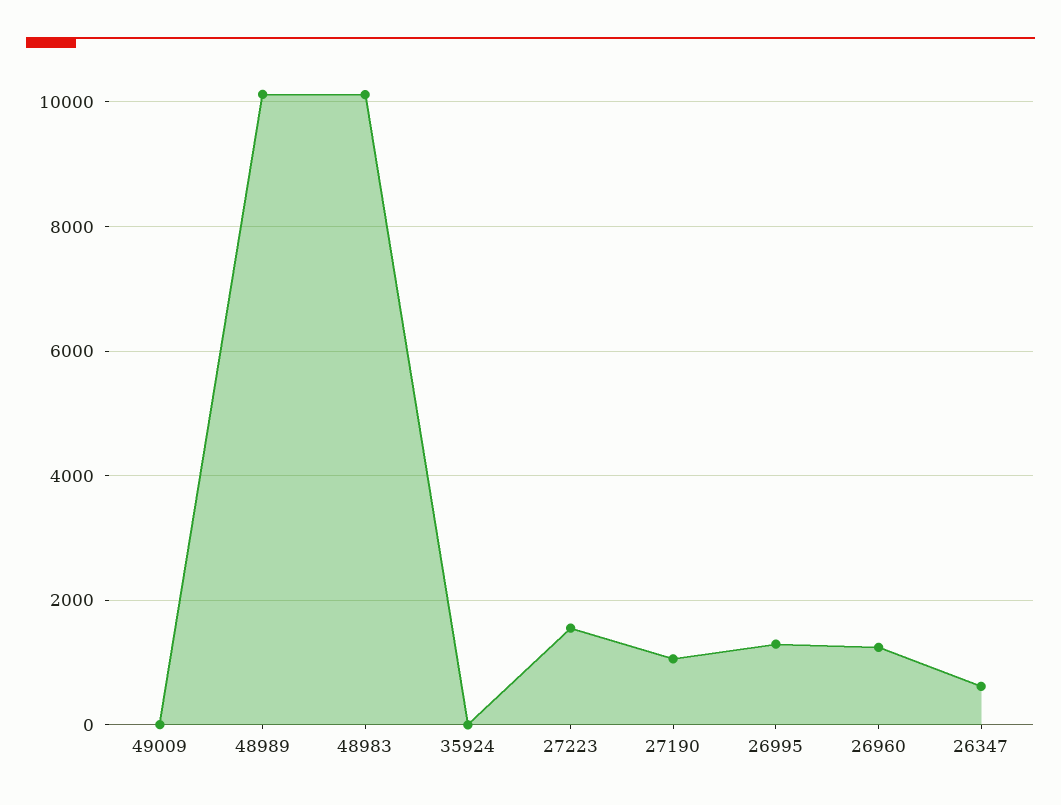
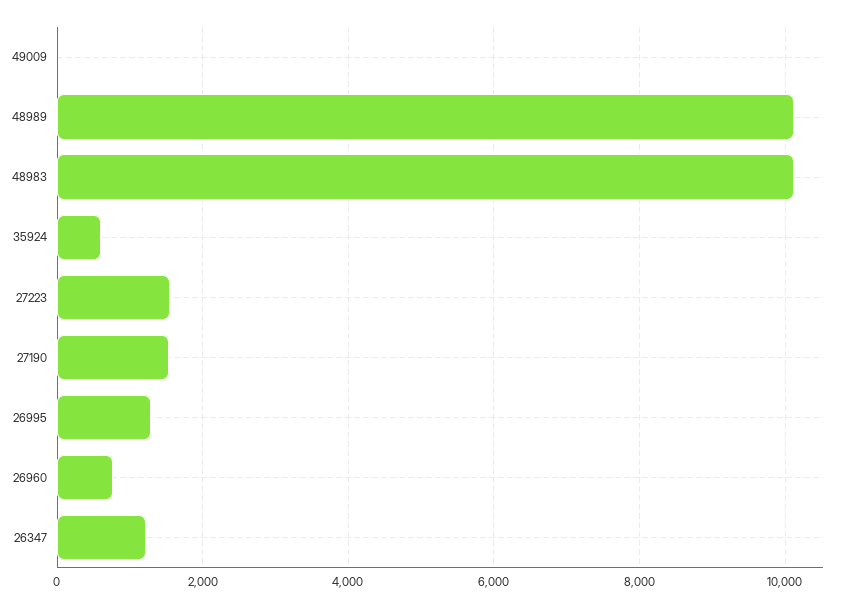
  {
    "49009": 0,
    "48989": 10200,
    "48983": 10200,
-   "35924": 0,
+   "35924": 600,
    "27223": 1600,
-   "27190": 1000,
+   "27190": 1600,
    "26995": 1200,
-   "26960": 1200,
+   "26960": 800,
-   "26347": 600
+   "26347": 1200
  }

